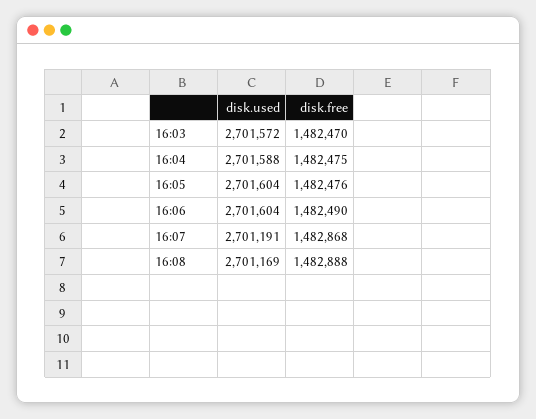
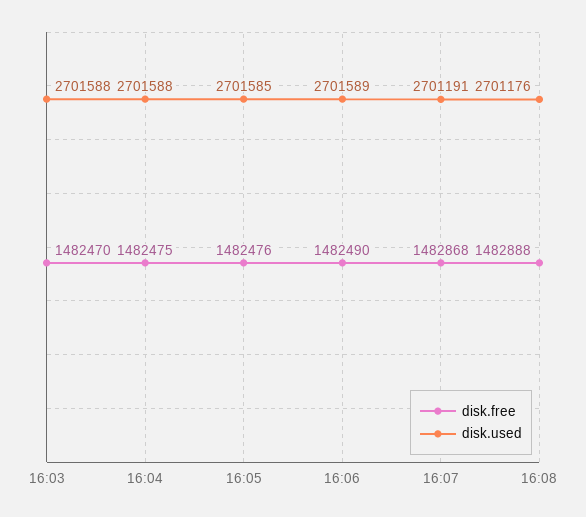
  {
    "disk.used": {
-     "16:03": 2701572,
+     "16:03": 2701588,
      "16:04": 2701588,
-     "16:05": 2701604,
+     "16:05": 2701585,
-     "16:06": 2701604,
+     "16:06": 2701589,
      "16:07": 2701191,
-     "16:08": 2701169
+     "16:08": 2701176
    },
    "disk.free": {
      "16:03": 1482470,
      "16:04": 1482475,
      "16:05": 1482476,
      "16:06": 1482490,
      "16:07": 1482868,
      "16:08": 1482888
    }
  }

